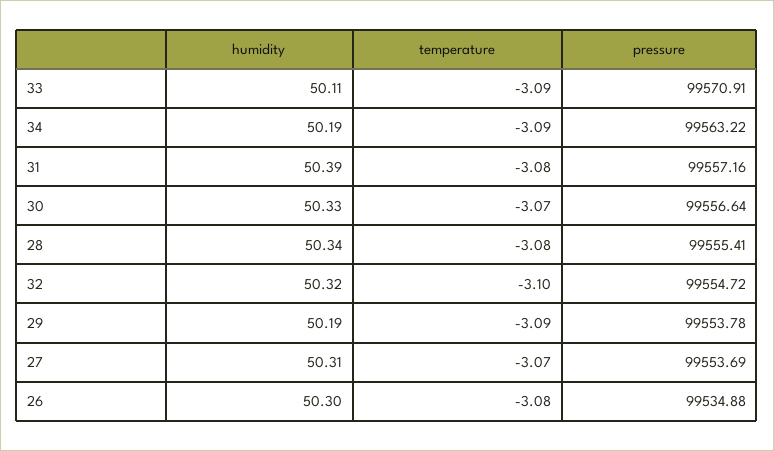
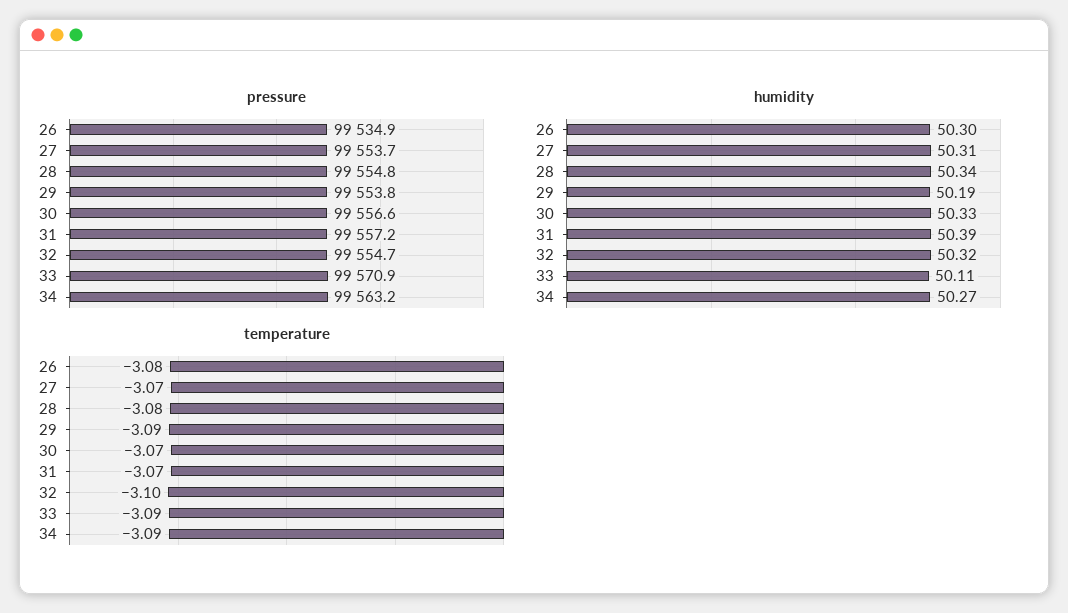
  {
    "humidity": {
      "33": 50.11,
-     "34": 50.19,
+     "34": 50.27,
      "31": 50.39,
      "30": 50.33,
      "28": 50.34,
      "32": 50.32,
      "29": 50.19,
      "27": 50.31,
      "26": 50.3
    },
    "temperature": {
      "33": -3.09,
      "34": -3.09,
-     "31": -3.08,
+     "31": -3.07,
      "30": -3.07,
      "28": -3.08,
      "32": -3.1,
      "29": -3.09,
      "27": -3.07,
      "26": -3.08
    },
    "pressure": {
      "33": 99570.91,
      "34": 99563.22,
      "31": 99557.16,
      "30": 99556.64,
-     "28": 99555.41,
+     "28": 99554.8,
      "32": 99554.72,
      "29": 99553.78,
      "27": 99553.69,
      "26": 99534.88
    }
  }

